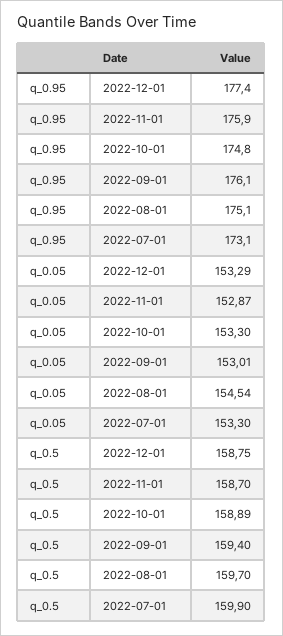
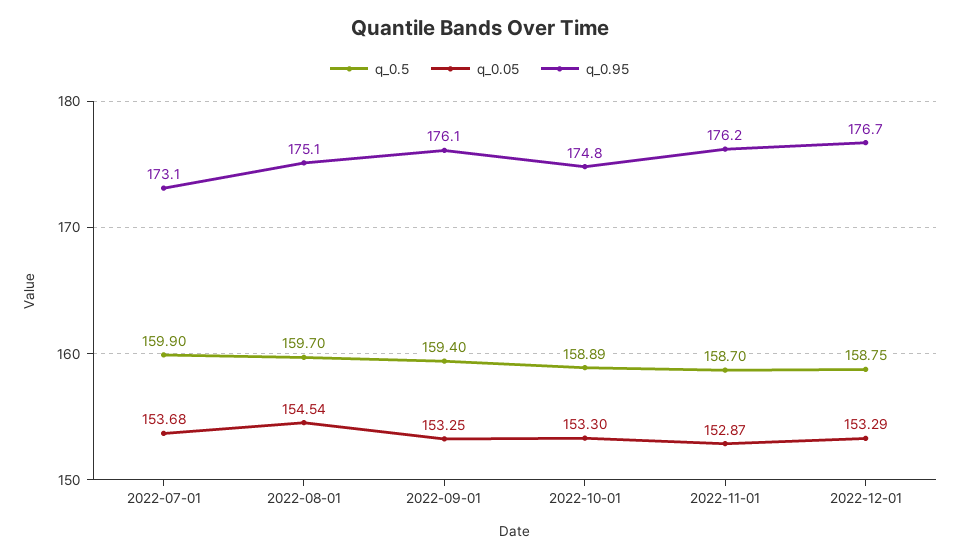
  {
    "q_0.95": {
-     "2022-12-01": 177.4,
+     "2022-12-01": 176.7,
-     "2022-11-01": 175.9,
+     "2022-11-01": 176.2,
      "2022-10-01": 174.8,
      "2022-09-01": 176.1,
      "2022-08-01": 175.1,
      "2022-07-01": 173.1
    },
    "q_0.05": {
      "2022-12-01": 153.29,
      "2022-11-01": 152.87,
      "2022-10-01": 153.3,
-     "2022-09-01": 153.01,
+     "2022-09-01": 153.25,
      "2022-08-01": 154.54,
-     "2022-07-01": 153.3
+     "2022-07-01": 153.68
    },
    "q_0.5": {
      "2022-12-01": 158.75,
      "2022-11-01": 158.7,
      "2022-10-01": 158.89,
      "2022-09-01": 159.4,
      "2022-08-01": 159.7,
      "2022-07-01": 159.9
    }
  }

